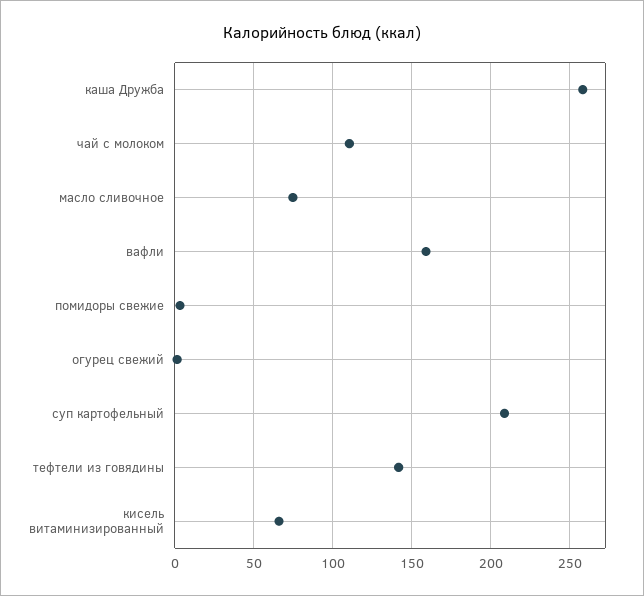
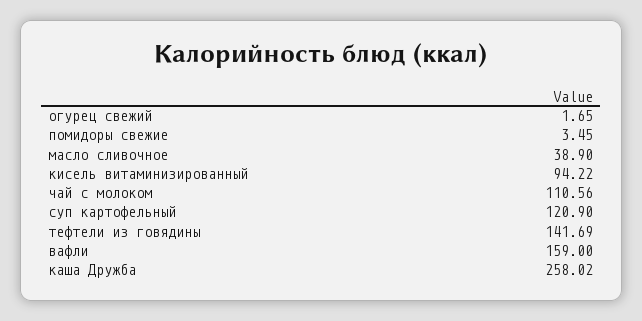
  {
    "каша Дружба": 258.02,
    "чай с молоком": 110.56,
-   "масло сливочное": 75,
+   "масло сливочное": 38.9,
    "вафли": 159,
    "помидоры свежие": 3.45,
    "огурец свежий": 1.65,
-   "суп картофельный": 210,
+   "суп картофельный": 120.9,
    "тефтели из говядины": 141.69,
-   "кисель витаминизированный": 65
+   "кисель витаминизированный": 94.22
  }

